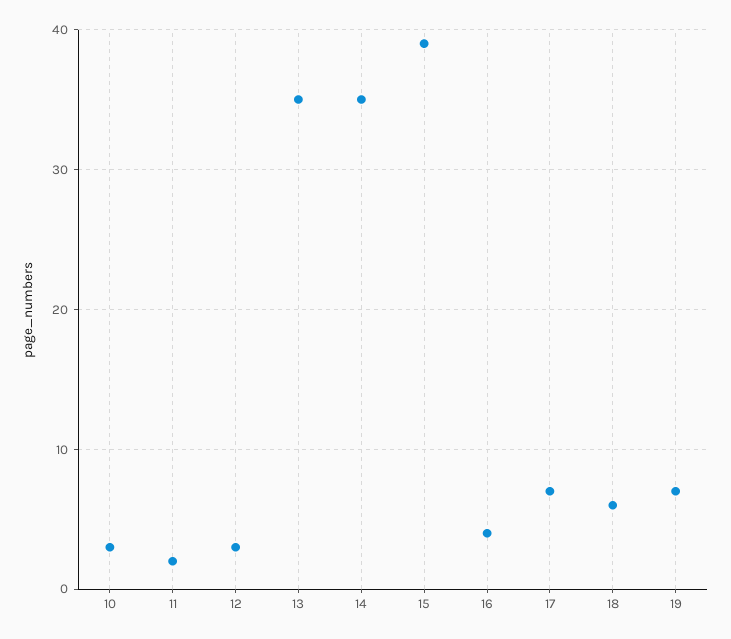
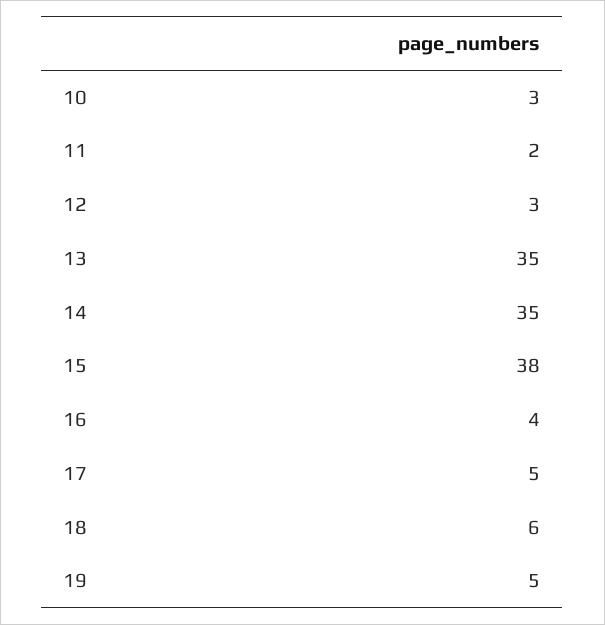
  {
    "10": 3,
    "11": 2,
    "12": 3,
    "13": 35,
    "14": 35,
-   "15": 39,
+   "15": 38,
    "16": 4,
-   "17": 7,
+   "17": 5,
    "18": 6,
-   "19": 7
+   "19": 5
  }

